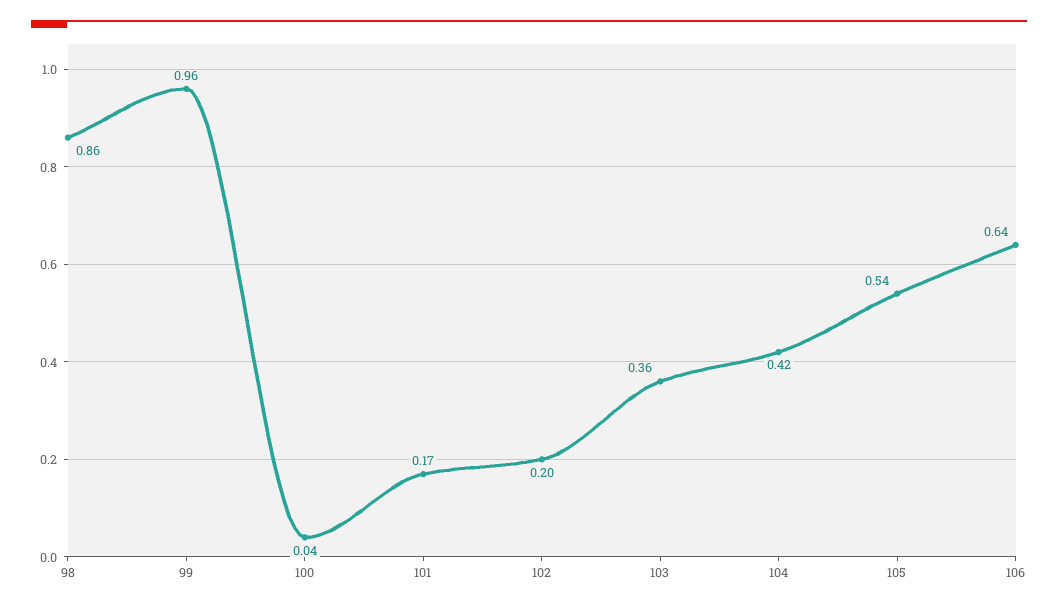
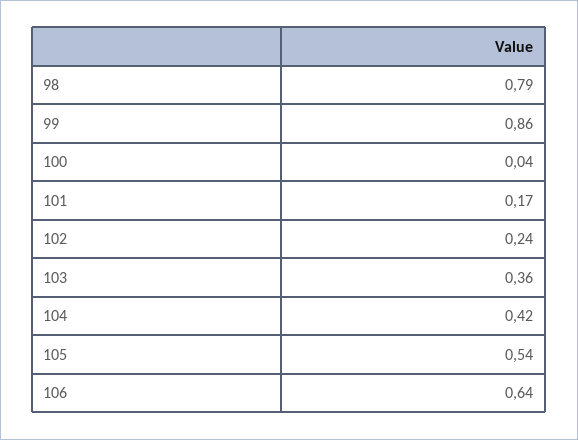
  {
-   "98": 0.86,
+   "98": 0.79,
-   "99": 0.96,
+   "99": 0.86,
    "100": 0.04,
    "101": 0.17,
-   "102": 0.2,
+   "102": 0.24,
    "103": 0.36,
    "104": 0.42,
    "105": 0.54,
    "106": 0.64
  }

